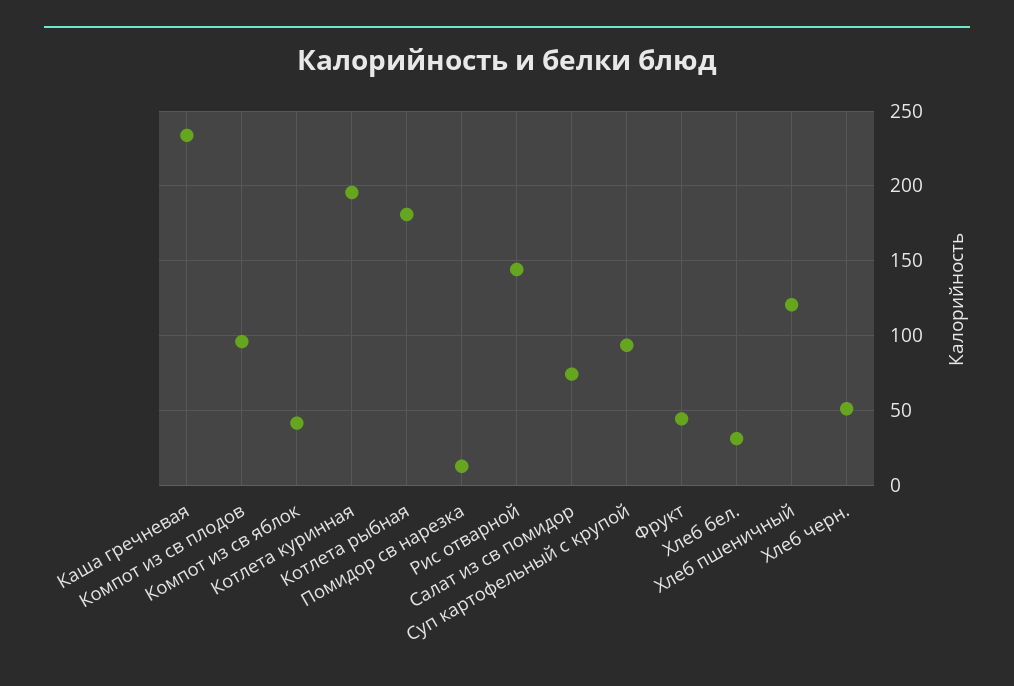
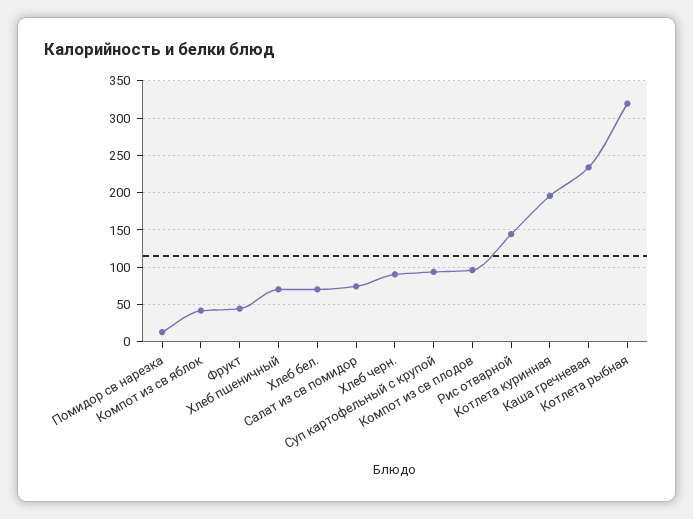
  {
    "Каша гречневая": 235,
    "Компот из св плодов": 95,
    "Компот из св яблок": 40,
    "Котлета куринная": 195,
-   "Котлета рыбная": 180,
+   "Котлета рыбная": 320,
    "Помидор св нарезка": 15,
    "Рис отварной": 145,
    "Салат из св помидор": 75,
    "Суп картофельный с крупой": 95,
    "Фрукт": 45,
-   "Хлеб бел.": 30,
+   "Хлеб бел.": 70,
-   "Хлеб пшеничный": 120,
+   "Хлеб пшеничный": 70,
-   "Хлеб черн.": 50
+   "Хлеб черн.": 90
  }

